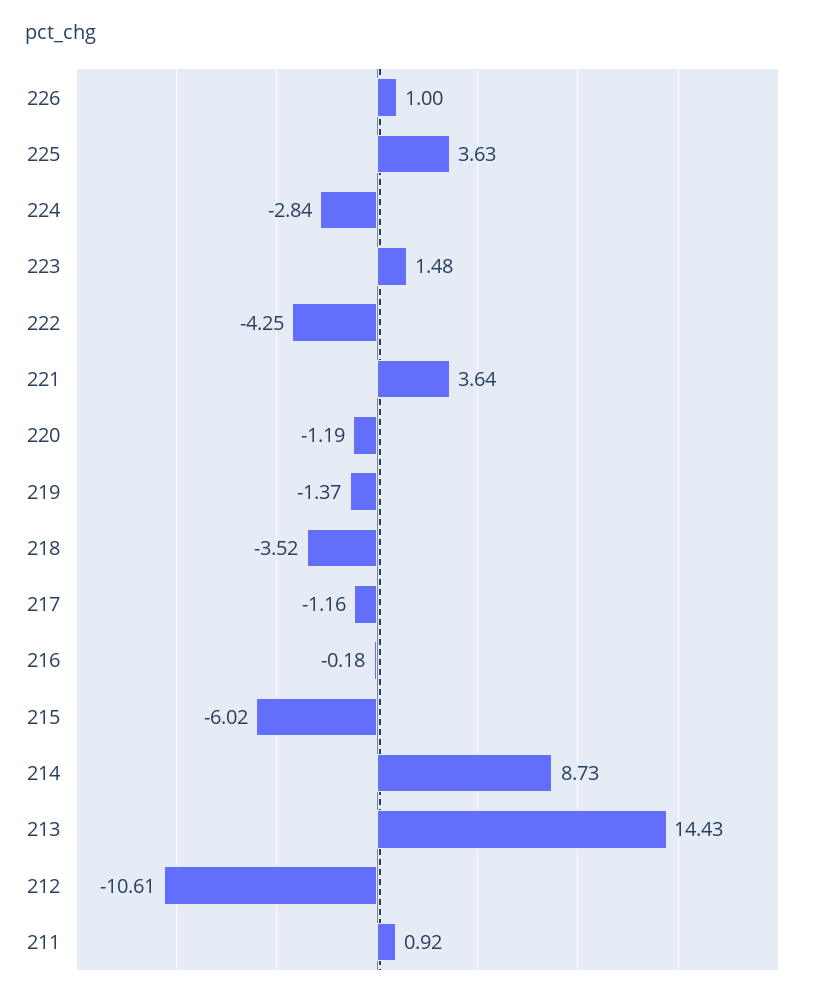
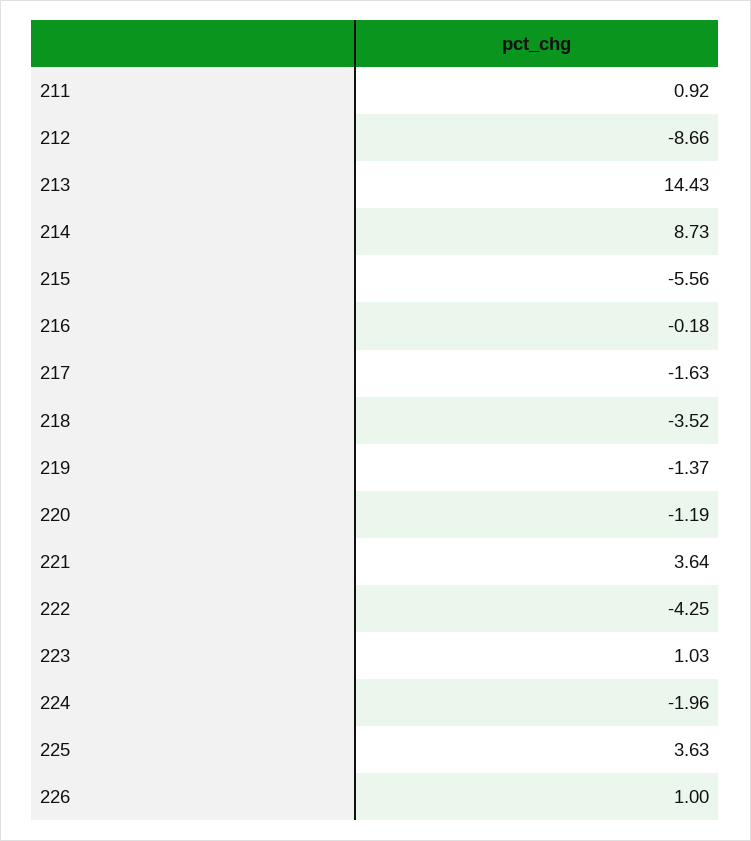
  {
    "226": 1,
    "225": 3.63,
-   "224": -2.84,
+   "224": -1.96,
-   "223": 1.48,
+   "223": 1.03,
    "222": -4.25,
    "221": 3.64,
    "220": -1.19,
    "219": -1.37,
    "218": -3.52,
-   "217": -1.16,
+   "217": -1.63,
    "216": -0.18,
-   "215": -6.02,
+   "215": -5.56,
    "214": 8.73,
    "213": 14.43,
-   "212": -10.61,
+   "212": -8.66,
    "211": 0.92
  }

